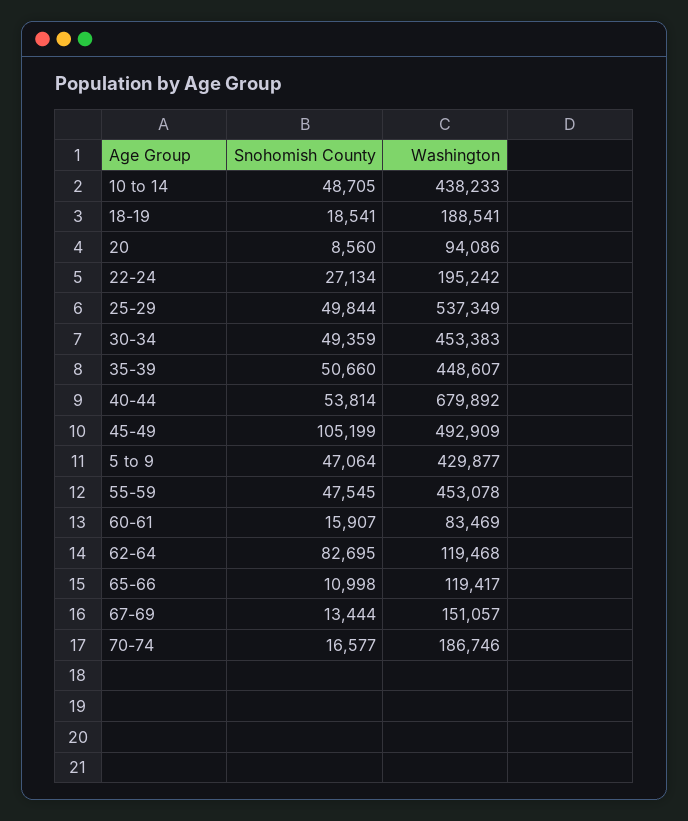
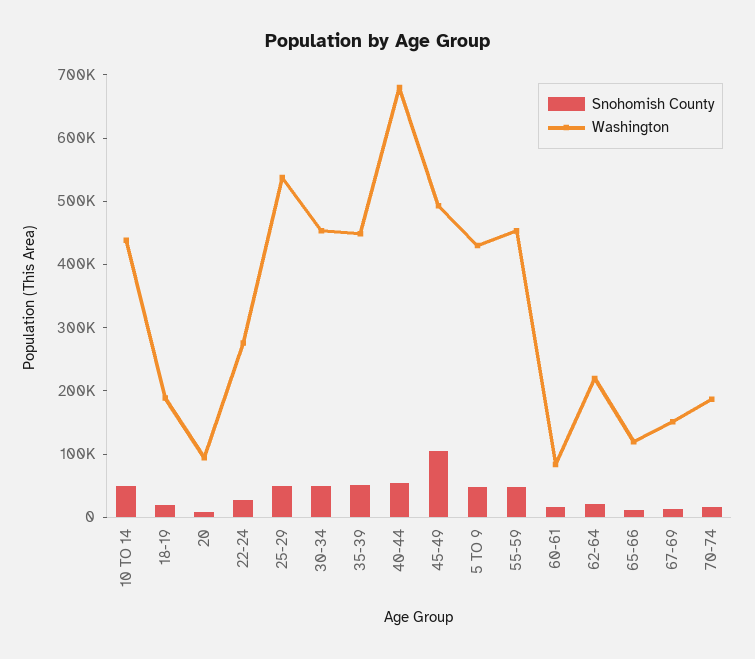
  {
    "Snohomish County": {
      "10 to 14": 48705,
      "18-19": 18541,
      "20": 8560,
      "22-24": 27134,
      "25-29": 49844,
      "30-34": 49359,
      "35-39": 50660,
      "40-44": 53814,
      "45-49": 105199,
      "5 to 9": 47064,
      "55-59": 47545,
      "60-61": 15907,
-     "62-64": 82695,
+     "62-64": 20000,
      "65-66": 10998,
      "67-69": 13444,
      "70-74": 16577
    },
    "Washington": {
      "10 to 14": 438233,
      "18-19": 188541,
      "20": 94086,
-     "22-24": 195242,
+     "22-24": 280000,
      "25-29": 537349,
      "30-34": 453383,
      "35-39": 448607,
      "40-44": 679892,
      "45-49": 492909,
      "5 to 9": 429877,
      "55-59": 453078,
      "60-61": 83469,
-     "62-64": 119468,
+     "62-64": 220000,
      "65-66": 119417,
      "67-69": 151057,
      "70-74": 186746
    }
  }

